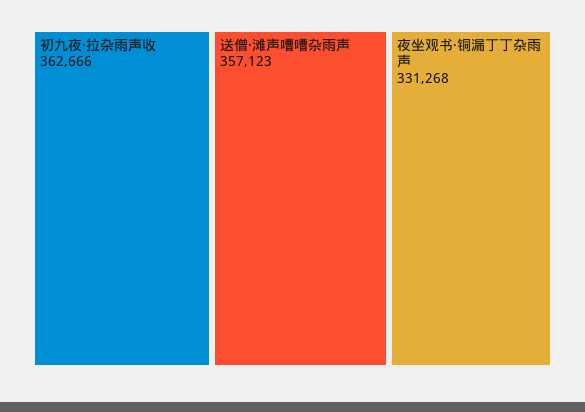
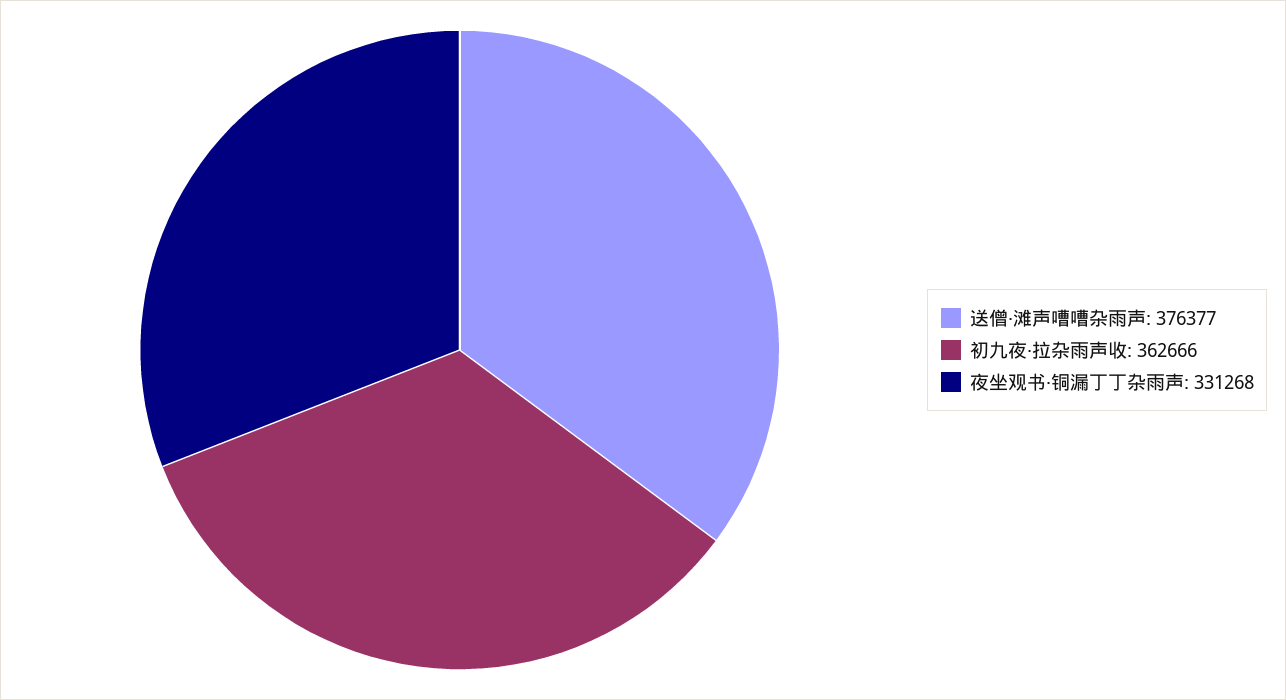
  {
    "初九夜·拉杂雨声收": 362666,
-   "送僧·滩声嘈嘈杂雨声": 357123,
+   "送僧·滩声嘈嘈杂雨声": 376377,
    "夜坐观书·铜漏丁丁杂雨声": 331268
  }

